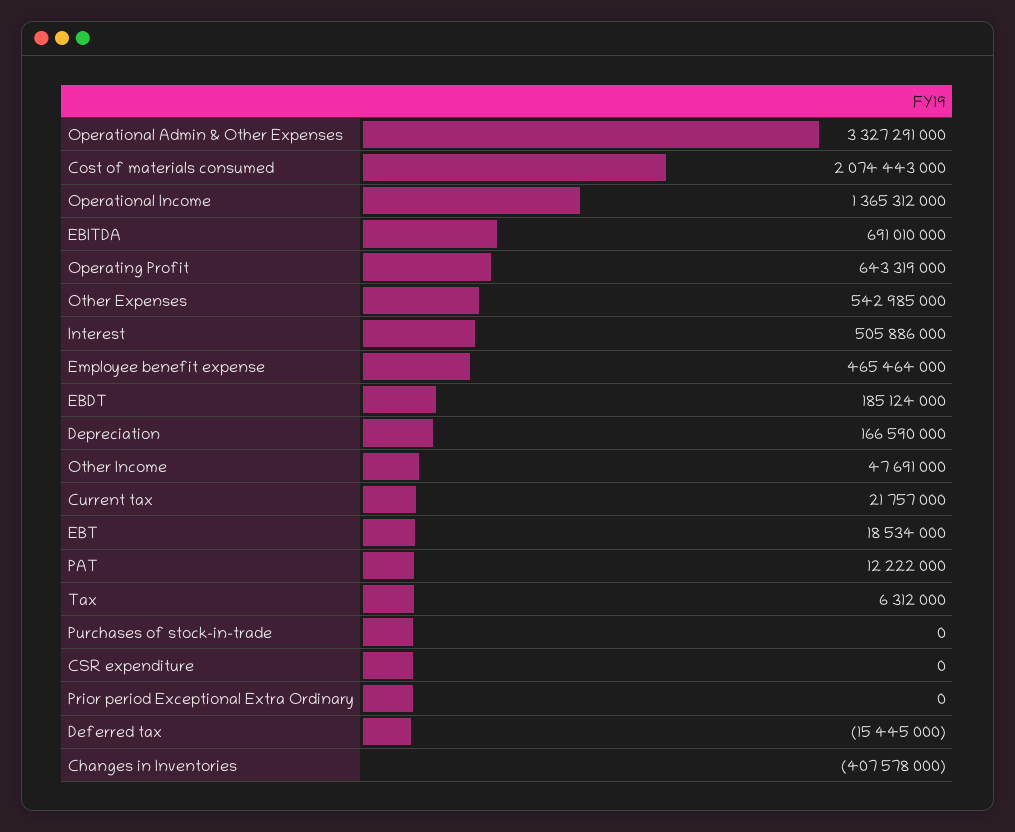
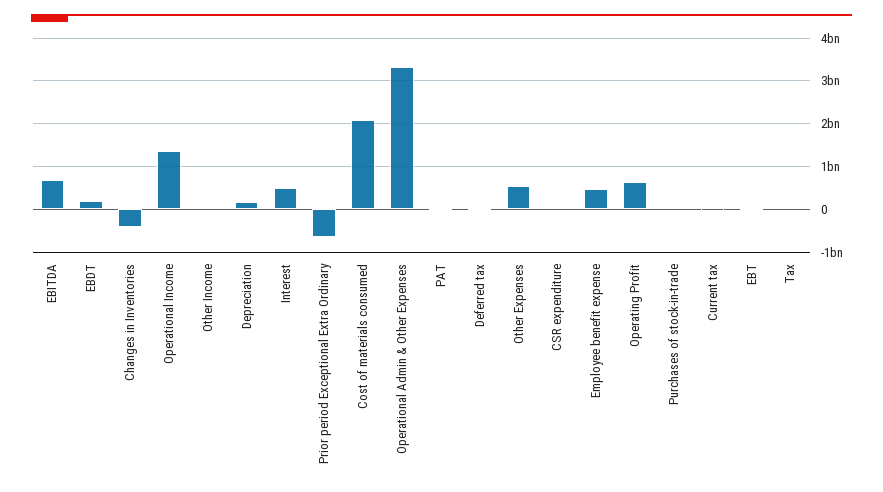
  {
    "Operational Admin & Other Expenses": 3327291000,
    "Cost of materials consumed": 2074443000,
    "Operational Income": 1365312000,
    "EBITDA": 691010000,
    "Operating Profit": 643319000,
    "Other Expenses": 542985000,
    "Interest": 505886000,
    "Employee benefit expense": 465464000,
    "EBDT": 185124000,
    "Depreciation": 166590000,
    "Other Income": 47691000,
    "Current tax": 21757000,
    "EBT": 18534000,
    "PAT": 12222000,
    "Tax": 6312000,
    "Purchases of stock-in-trade": 0,
    "CSR expenditure": 0,
-   "Prior period Exceptional Extra Ordinary": 0,
+   "Prior period Exceptional Extra Ordinary": -600000000,
    "Deferred tax": -15445000,
    "Changes in Inventories": -407578000
  }

